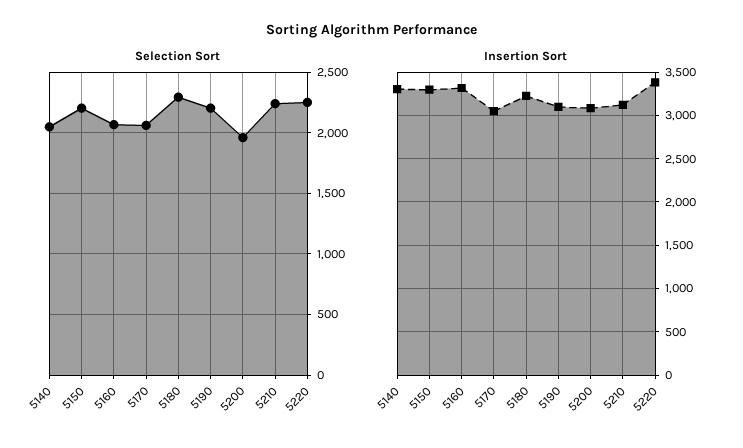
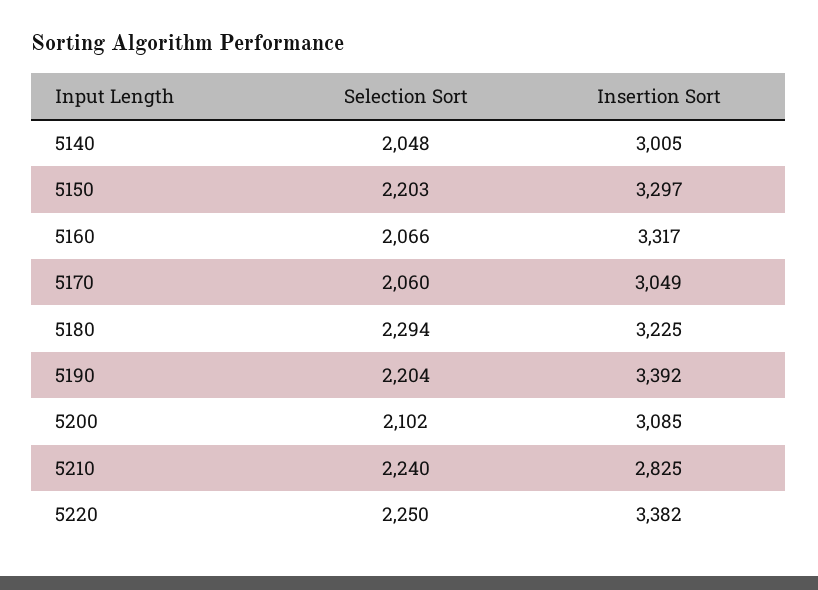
  {
    "Selection Sort": {
      "5140": 2048,
      "5150": 2203,
      "5160": 2066,
      "5170": 2060,
      "5180": 2294,
      "5190": 2204,
-     "5200": 1950,
+     "5200": 2102,
      "5210": 2240,
      "5220": 2250
    },
    "Insertion Sort": {
-     "5140": 3300,
+     "5140": 3005,
      "5150": 3297,
      "5160": 3317,
      "5170": 3049,
      "5180": 3225,
-     "5190": 3100,
+     "5190": 3392,
      "5200": 3085,
-     "5210": 3100,
+     "5210": 2825,
      "5220": 3382
    }
  }

